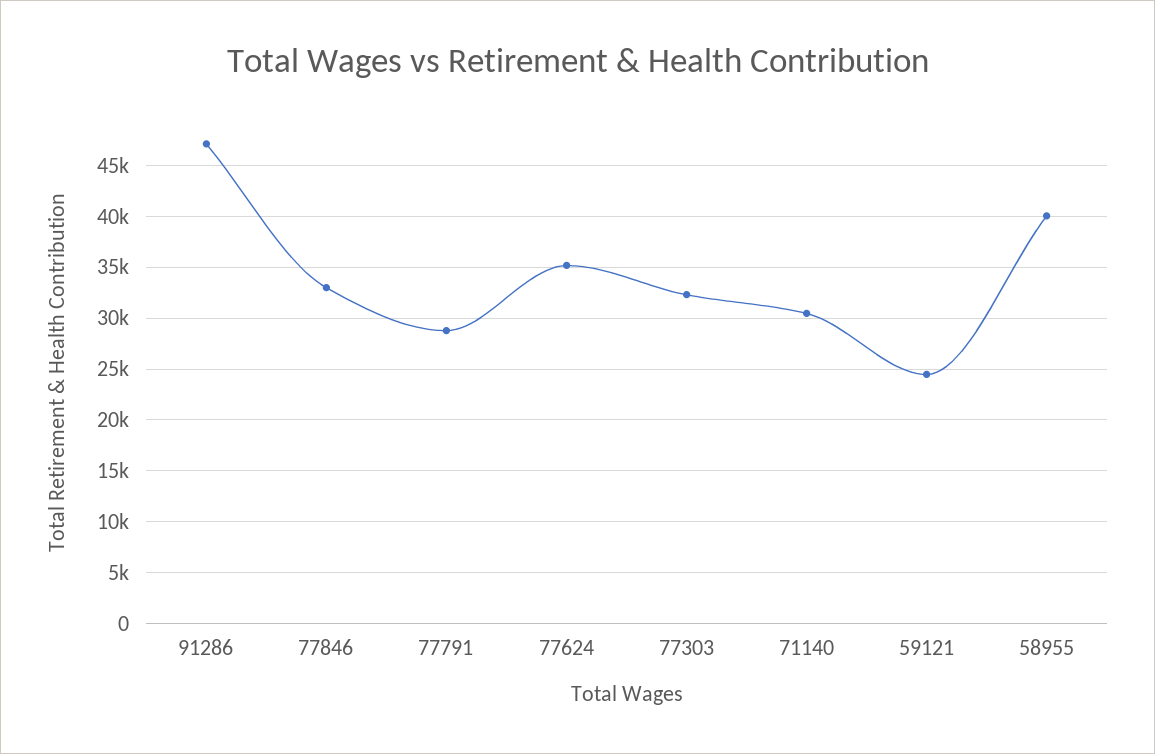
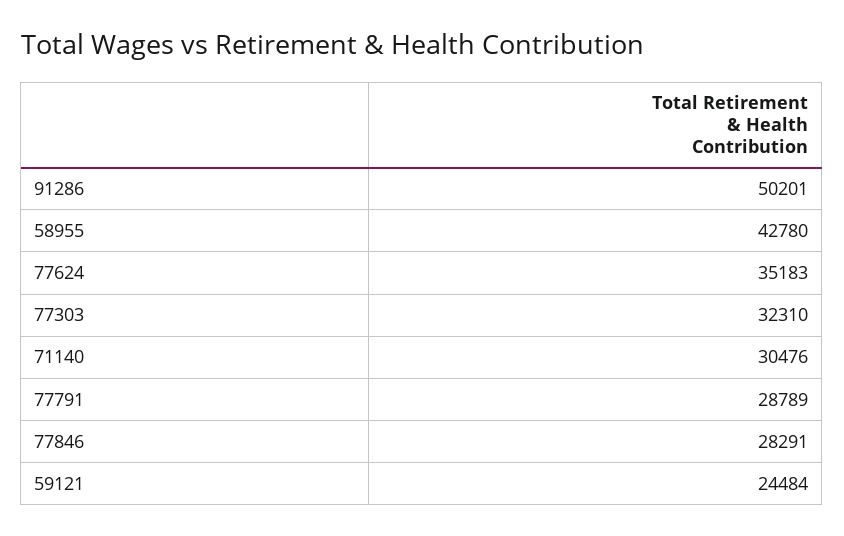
  {
-   "91286": 47000,
+   "91286": 50201,
-   "77846": 33000,
+   "77846": 28291,
    "77791": 28789,
    "77624": 35183,
    "77303": 32310,
    "71140": 30476,
    "59121": 24484,
-   "58955": 40000
+   "58955": 42780
  }

